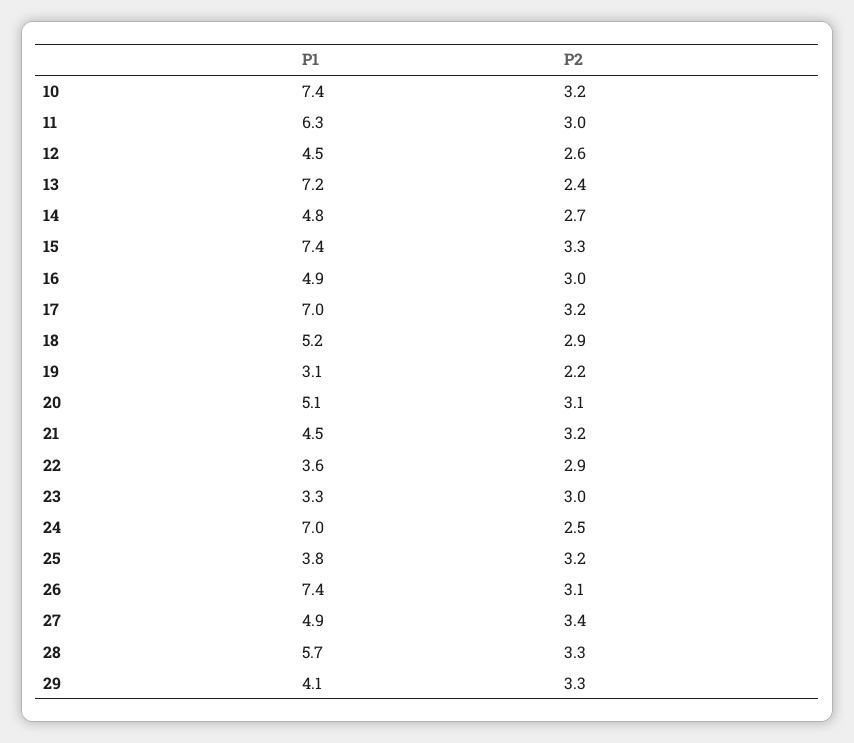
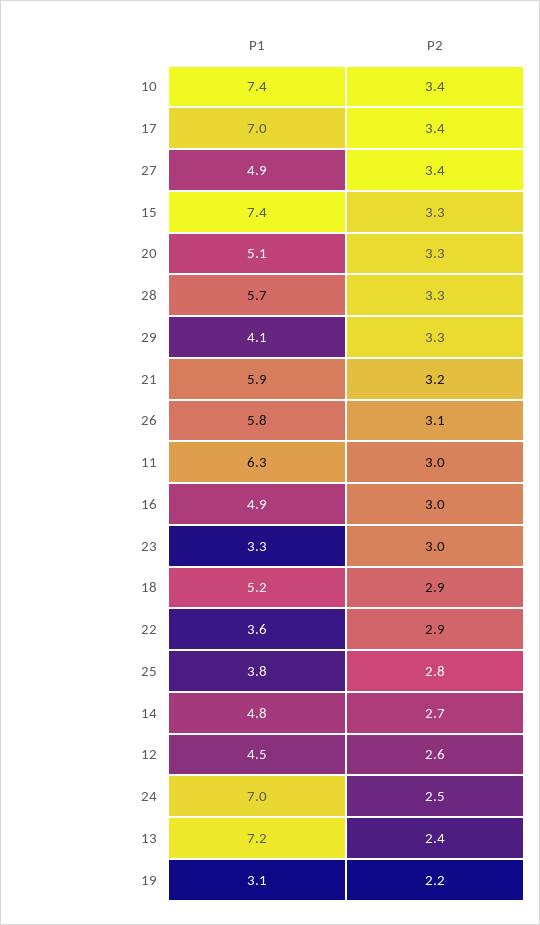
  {
    "P1": {
      "10": 7.4,
      "11": 6.3,
      "12": 4.5,
      "13": 7.2,
      "14": 4.8,
      "15": 7.4,
      "16": 4.9,
      "17": 7,
      "18": 5.2,
      "19": 3.1,
      "20": 5.1,
-     "21": 4.5,
+     "21": 5.9,
      "22": 3.6,
      "23": 3.3,
      "24": 7,
      "25": 3.8,
-     "26": 7.4,
+     "26": 5.8,
      "27": 4.9,
      "28": 5.7,
      "29": 4.1
    },
    "P2": {
-     "10": 3.2,
+     "10": 3.4,
      "11": 3,
      "12": 2.6,
      "13": 2.4,
      "14": 2.7,
      "15": 3.3,
      "16": 3,
-     "17": 3.2,
+     "17": 3.4,
      "18": 2.9,
      "19": 2.2,
-     "20": 3.1,
+     "20": 3.3,
      "21": 3.2,
      "22": 2.9,
      "23": 3,
      "24": 2.5,
-     "25": 3.2,
+     "25": 2.8,
      "26": 3.1,
      "27": 3.4,
      "28": 3.3,
      "29": 3.3
    }
  }

